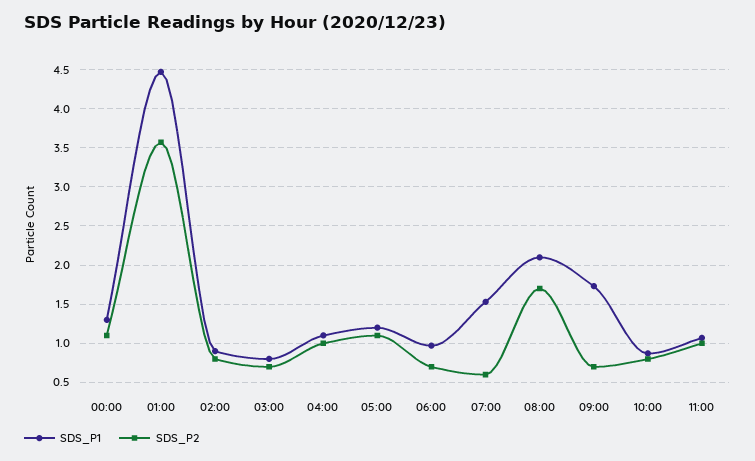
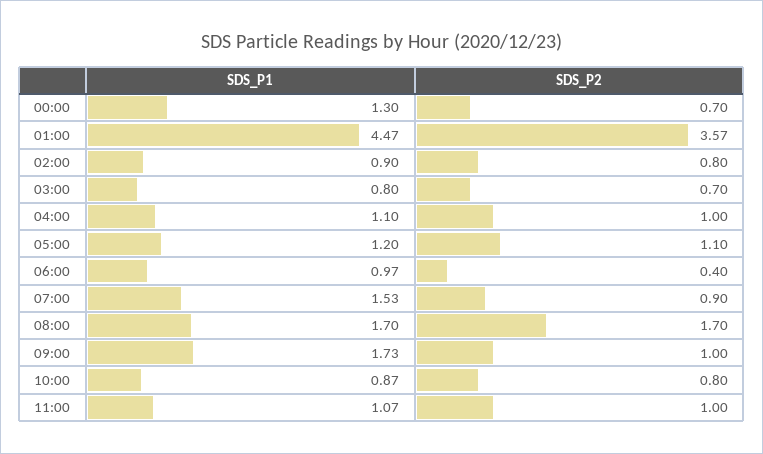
  {
    "SDS_P1": {
      "00:00": 1.3,
      "01:00": 4.47,
      "02:00": 0.9,
      "03:00": 0.8,
      "04:00": 1.1,
      "05:00": 1.2,
      "06:00": 0.97,
      "07:00": 1.53,
-     "08:00": 2.1,
+     "08:00": 1.7,
      "09:00": 1.73,
      "10:00": 0.87,
      "11:00": 1.07
    },
    "SDS_P2": {
-     "00:00": 1.1,
+     "00:00": 0.7,
      "01:00": 3.57,
      "02:00": 0.8,
      "03:00": 0.7,
      "04:00": 1,
      "05:00": 1.1,
-     "06:00": 0.7,
+     "06:00": 0.4,
-     "07:00": 0.6,
+     "07:00": 0.9,
      "08:00": 1.7,
-     "09:00": 0.7,
+     "09:00": 1,
      "10:00": 0.8,
      "11:00": 1
    }
  }

